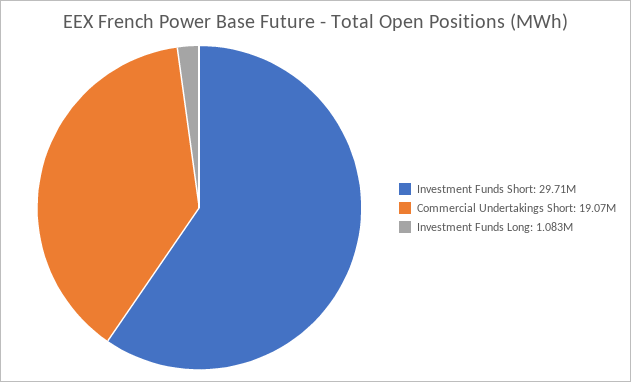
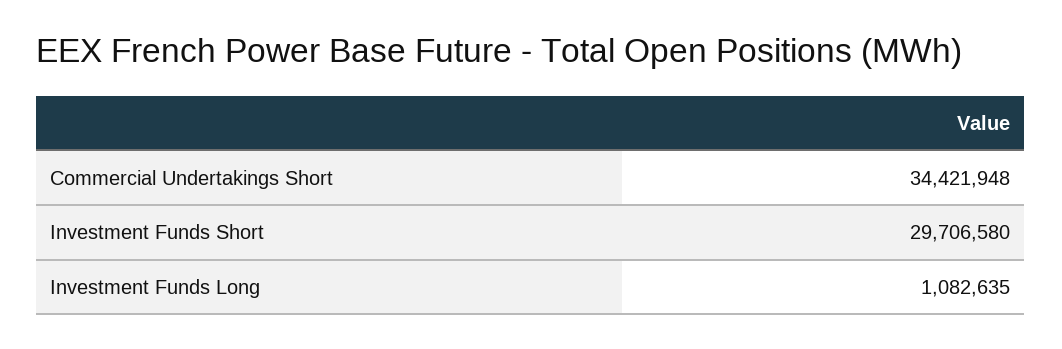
  {
    "Investment Funds Short": 29706580,
-   "Commercial Undertakings Short": 19070000,
+   "Commercial Undertakings Short": 34421948,
    "Investment Funds Long": 1082635
  }

